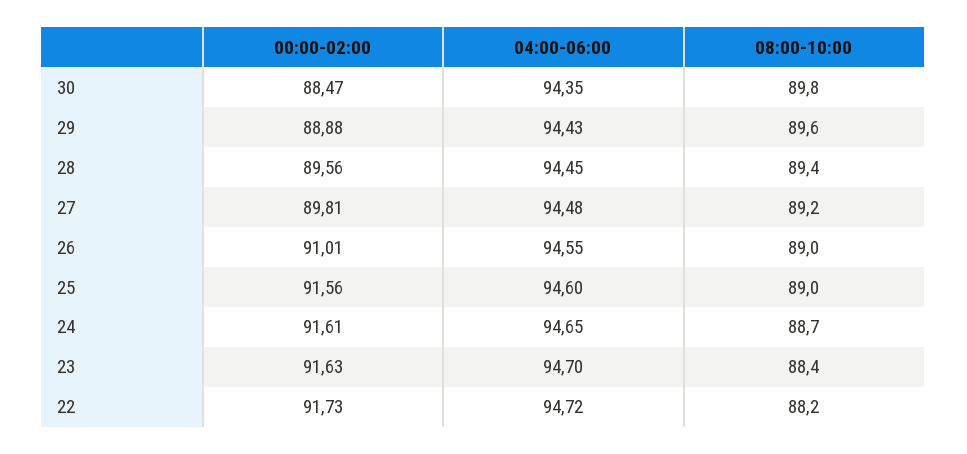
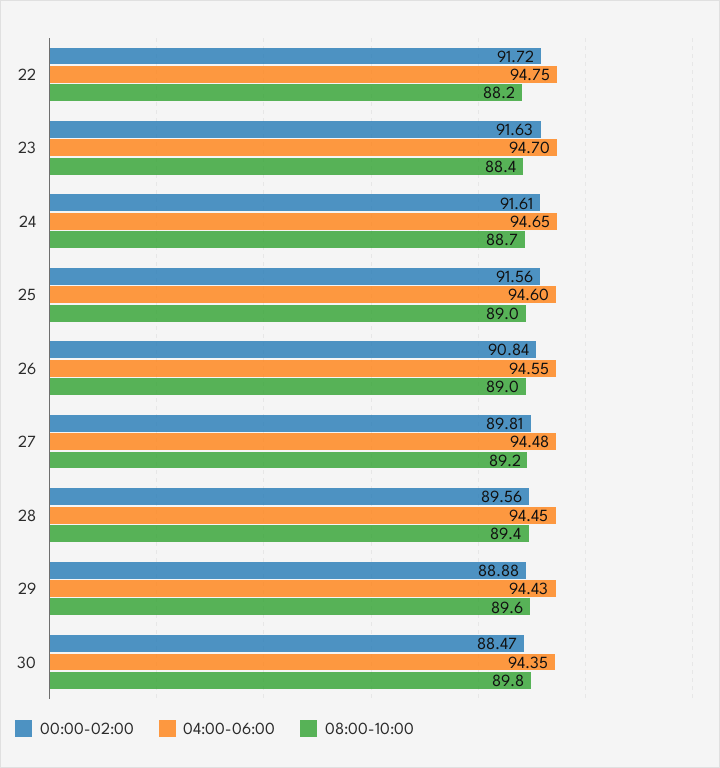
  {
    "00:00-02:00": {
      "30": 88.47,
      "29": 88.88,
      "28": 89.56,
      "27": 89.81,
-     "26": 91.01,
+     "26": 90.84,
      "25": 91.56,
      "24": 91.61,
      "23": 91.63,
-     "22": 91.73
+     "22": 91.72
    },
    "04:00-06:00": {
      "30": 94.35,
      "29": 94.43,
      "28": 94.45,
      "27": 94.48,
      "26": 94.55,
      "25": 94.6,
      "24": 94.65,
      "23": 94.7,
-     "22": 94.72
+     "22": 94.75
    },
    "08:00-10:00": {
      "30": 89.8,
      "29": 89.6,
      "28": 89.4,
      "27": 89.2,
      "26": 89,
      "25": 89,
      "24": 88.7,
      "23": 88.4,
      "22": 88.2
    }
  }

